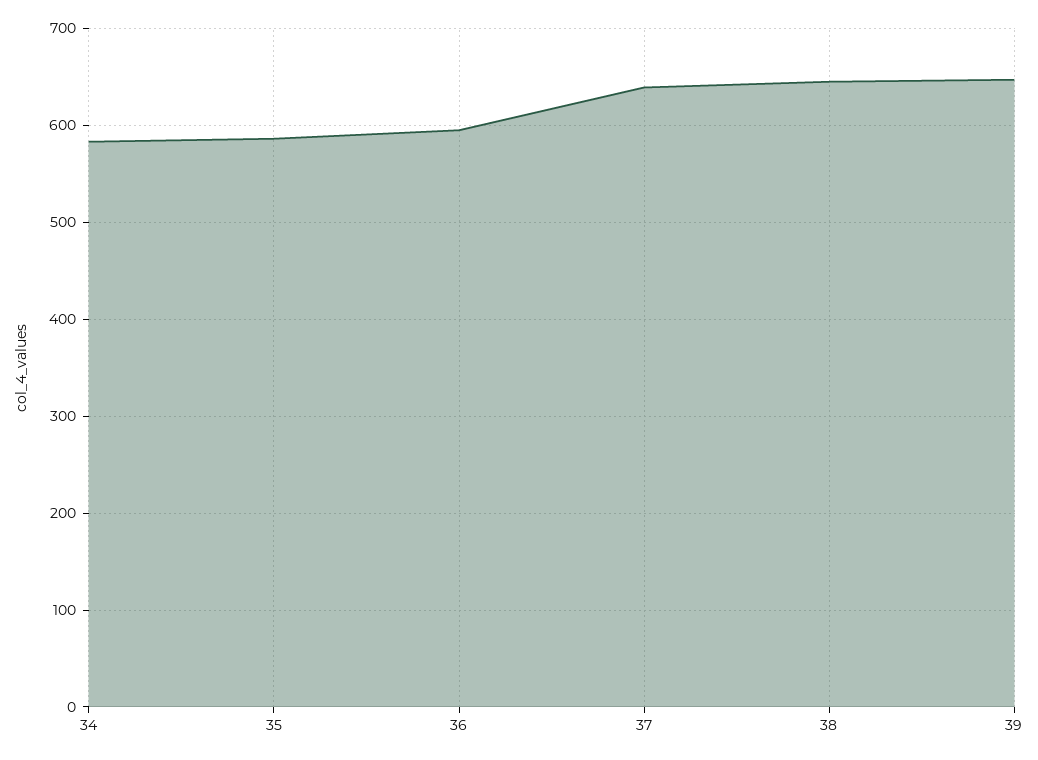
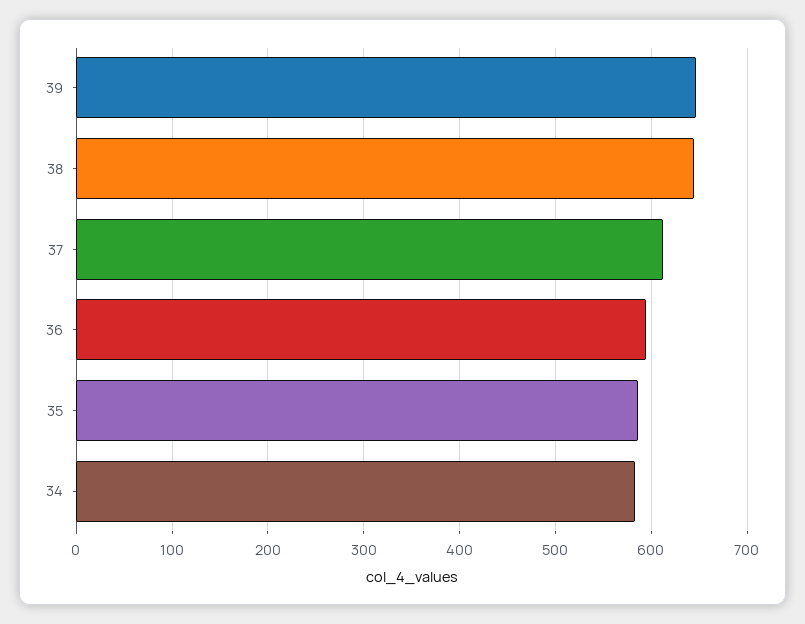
  {
    "34": 580,
    "35": 590,
    "36": 600,
-   "37": 640,
+   "37": 610,
    "38": 650,
    "39": 650
  }

